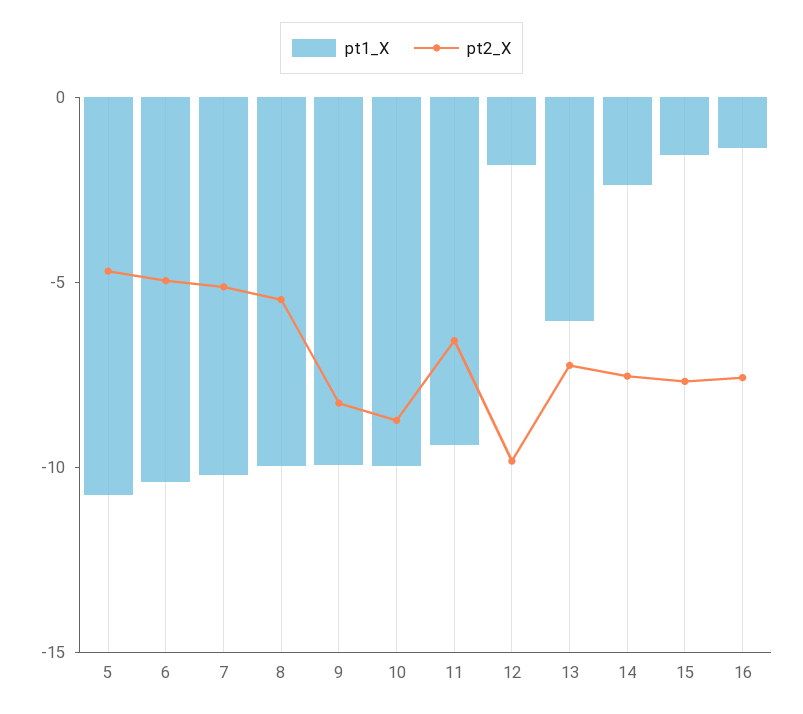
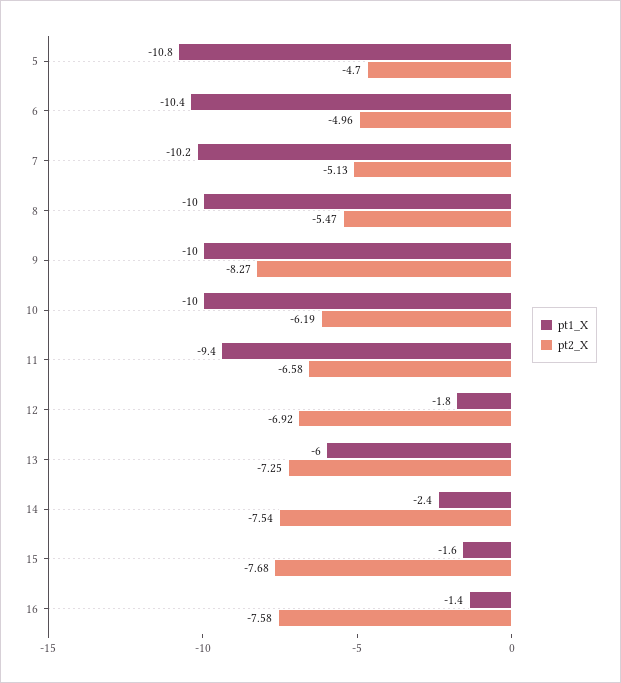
  {
    "pt1_X": {
      "5": -10.8,
      "6": -10.4,
      "7": -10.2,
      "8": -10,
      "9": -10,
      "10": -10,
      "11": -9.4,
      "12": -1.8,
      "13": -6,
      "14": -2.4,
      "15": -1.6,
      "16": -1.4
    },
    "pt2_X": {
      "5": -4.7,
      "6": -4.96,
      "7": -5.13,
      "8": -5.47,
      "9": -8.27,
-     "10": -9,
+     "10": -6.19,
      "11": -6.58,
-     "12": -10,
+     "12": -6.92,
      "13": -7.25,
      "14": -7.54,
      "15": -7.68,
      "16": -7.58
    }
  }

